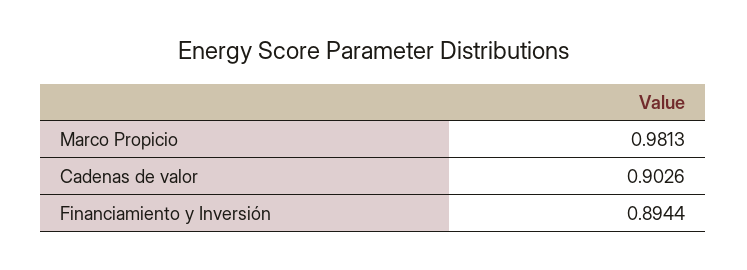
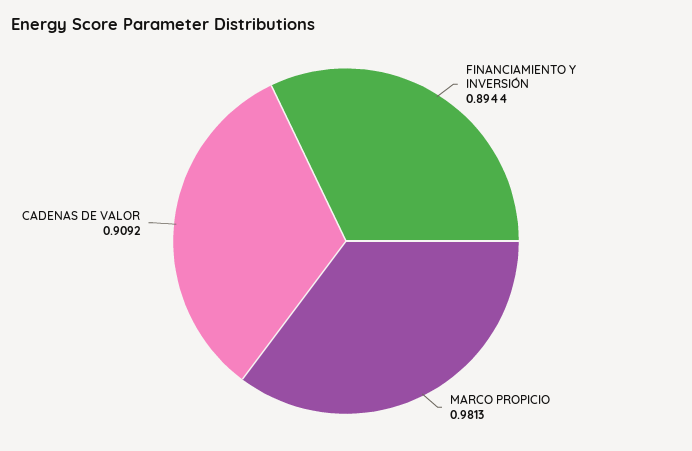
  {
    "Marco Propicio": 0.9813,
-   "Cadenas de valor": 0.9026,
+   "Cadenas de valor": 0.9092,
    "Financiamiento y Inversión": 0.8944
  }

